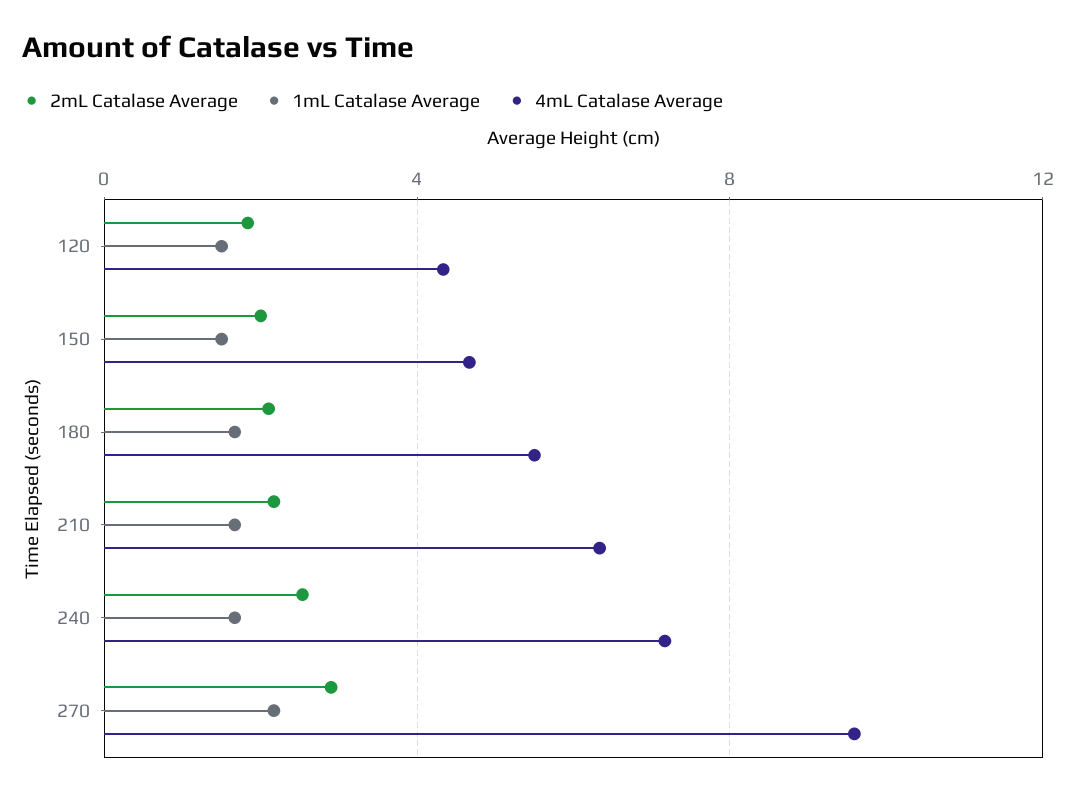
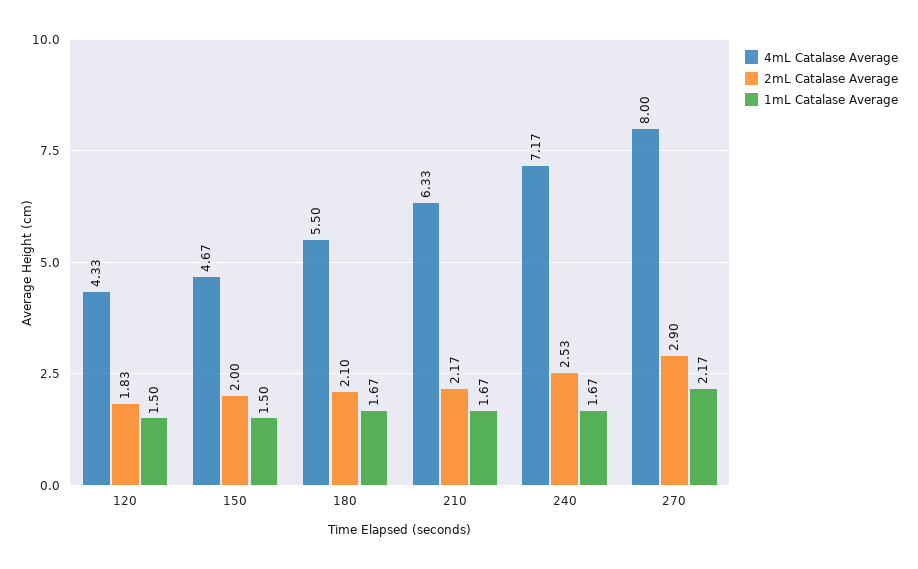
  {
    "2mL Catalase Average": {
      "120": 1.83,
      "150": 2,
      "180": 2.1,
      "210": 2.17,
      "240": 2.53,
      "270": 2.9
    },
    "1mL Catalase Average": {
      "120": 1.5,
      "150": 1.5,
      "180": 1.67,
      "210": 1.67,
      "240": 1.67,
      "270": 2.17
    },
    "4mL Catalase Average": {
      "120": 4.33,
      "150": 4.67,
      "180": 5.5,
      "210": 6.33,
      "240": 7.17,
-     "270": 9.5
+     "270": 8
    }
  }

